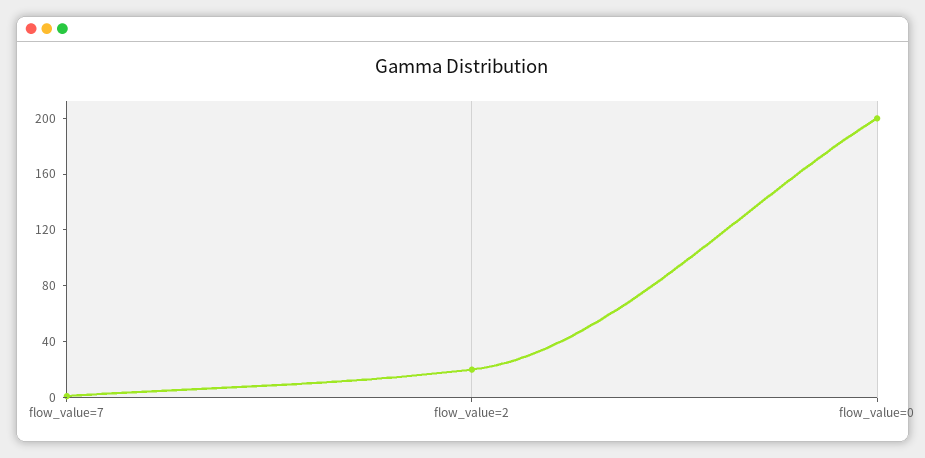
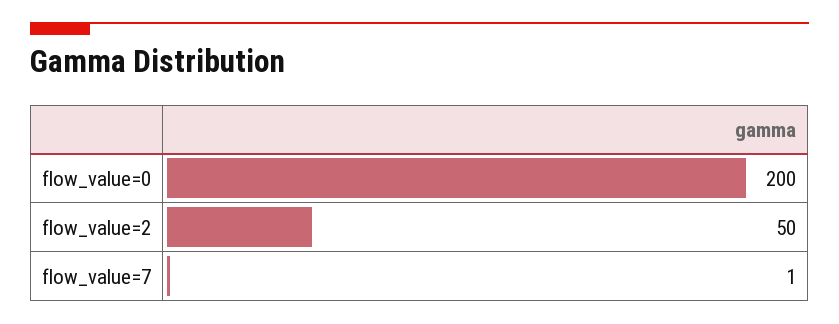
  {
    "flow_value=7": 1,
-   "flow_value=2": 20,
+   "flow_value=2": 50,
    "flow_value=0": 200
  }

